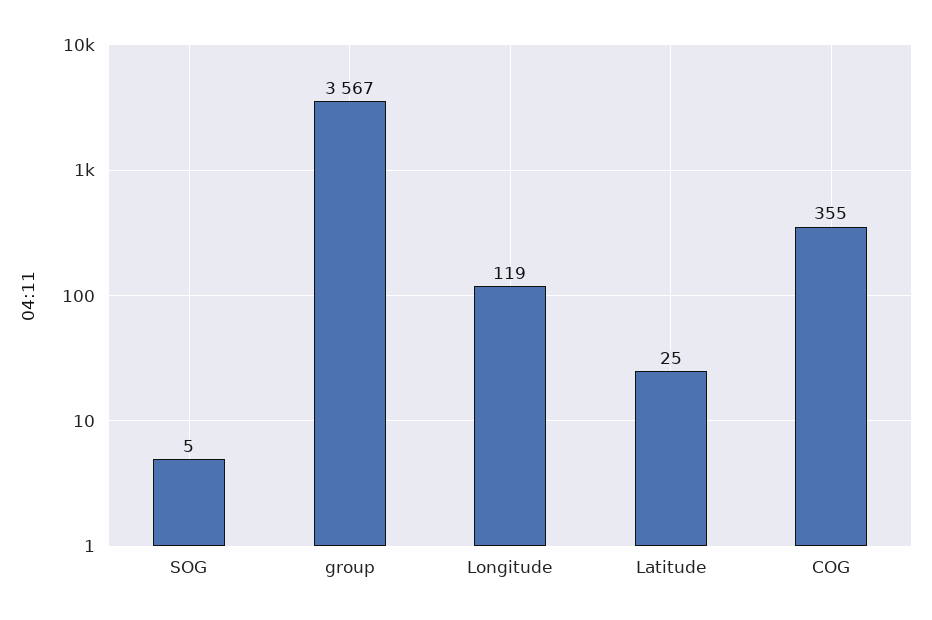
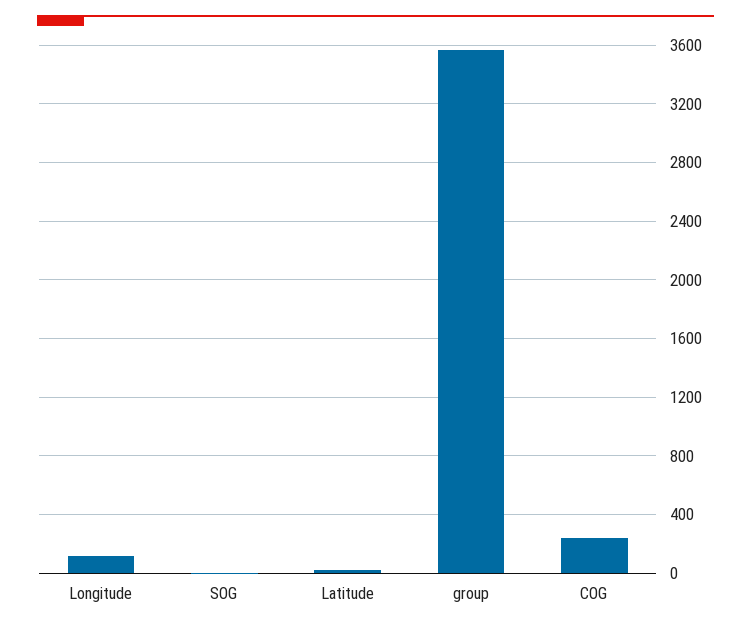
  {
    "SOG": 5,
    "group": 3567,
    "Longitude": 119,
    "Latitude": 25,
-   "COG": 355
+   "COG": 250
  }

